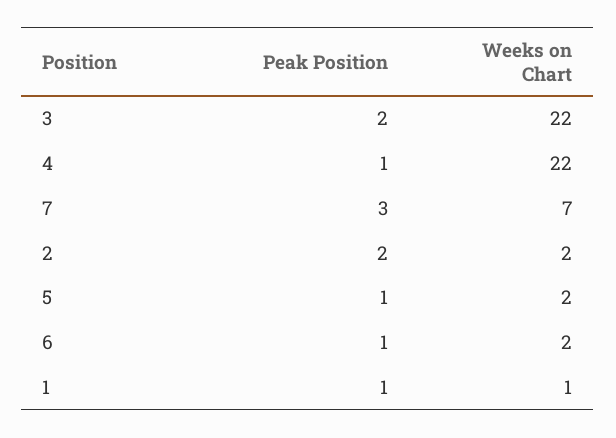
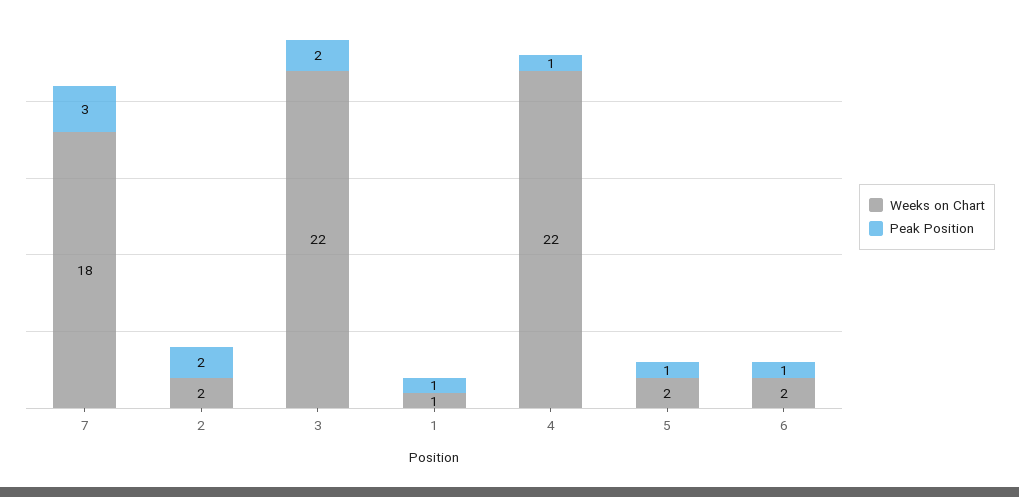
  {
    "Peak Position": {
      "3": 2,
      "4": 1,
      "7": 3,
      "2": 2,
      "5": 1,
      "6": 1,
      "1": 1
    },
    "Weeks on Chart": {
      "3": 22,
      "4": 22,
-     "7": 7,
+     "7": 18,
      "2": 2,
      "5": 2,
      "6": 2,
      "1": 1
    }
  }

